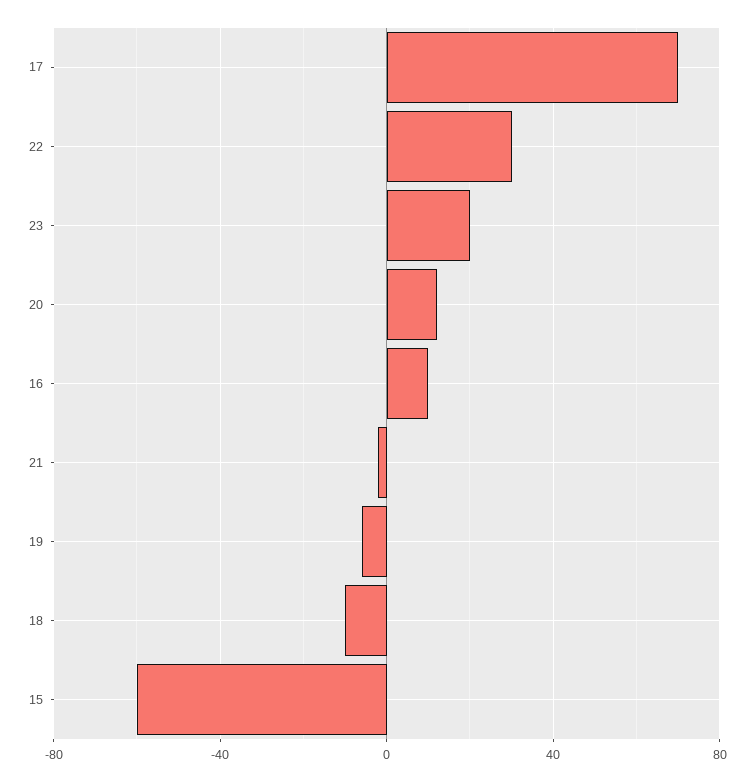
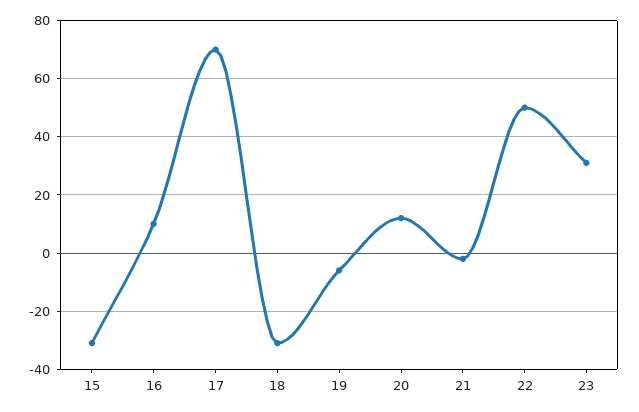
  {
    "17": 70,
-   "22": 30,
+   "22": 50,
-   "23": 20,
+   "23": 30,
    "20": 10,
    "16": 10,
    "21": 0,
    "19": -5,
-   "18": -10,
+   "18": -30,
-   "15": -60
+   "15": -30
  }

